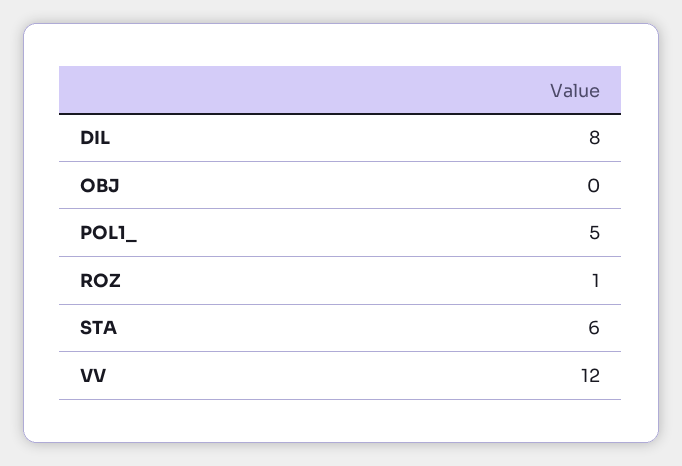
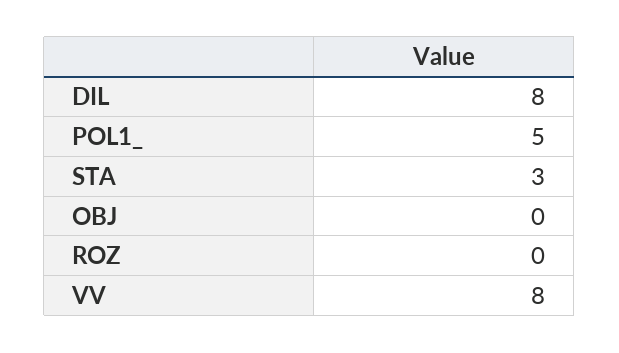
  {
    "DIL": 8,
    "OBJ": 0,
    "POL1_": 5,
-   "ROZ": 1,
+   "ROZ": 0,
-   "STA": 6,
+   "STA": 3,
-   "VV": 12
+   "VV": 8
  }

